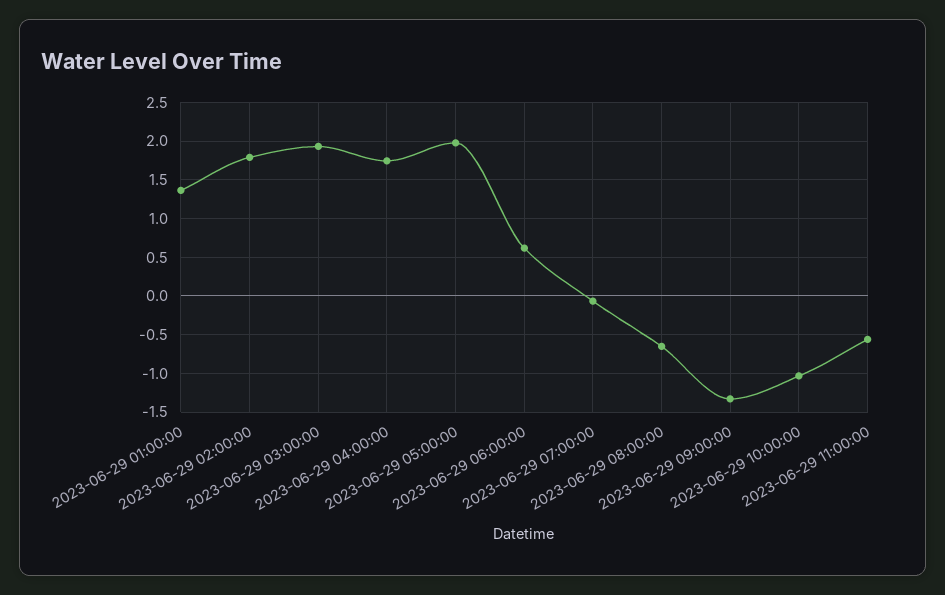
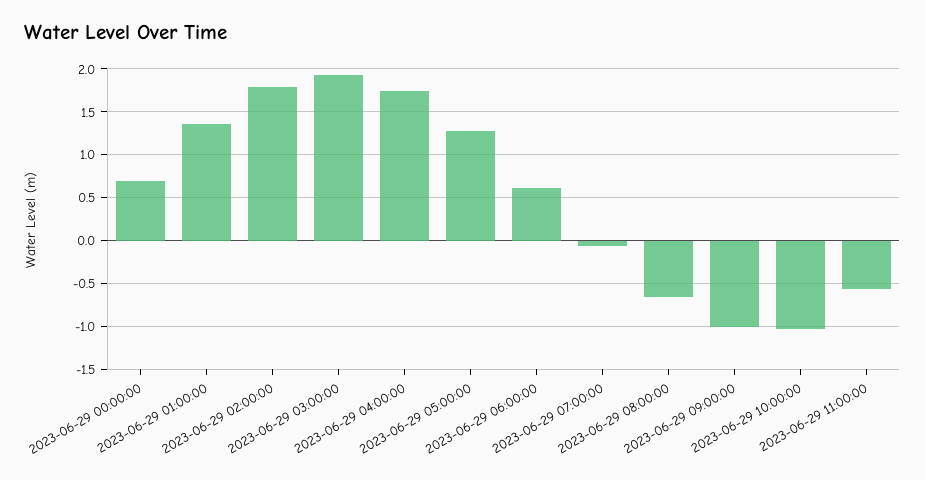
  {
    "2023-06-29 01:00:00": 1.4,
    "2023-06-29 02:00:00": 1.8,
    "2023-06-29 03:00:00": 1.9,
    "2023-06-29 04:00:00": 1.7,
-   "2023-06-29 05:00:00": 2,
+   "2023-06-29 05:00:00": 1.3,
    "2023-06-29 06:00:00": 0.6,
    "2023-06-29 07:00:00": -0.1,
    "2023-06-29 08:00:00": -0.7,
-   "2023-06-29 09:00:00": -1.3,
+   "2023-06-29 09:00:00": -1,
    "2023-06-29 10:00:00": -1,
-   "2023-06-29 11:00:00": -0.6
+   "2023-06-29 11:00:00": -0.6,
+   "2023-06-29 00:00:00": 0.7
  }

